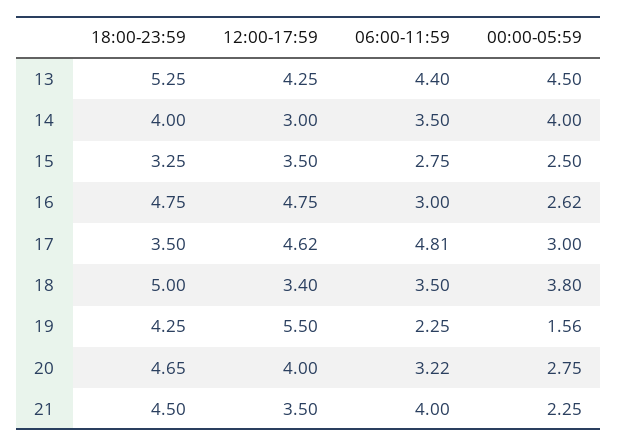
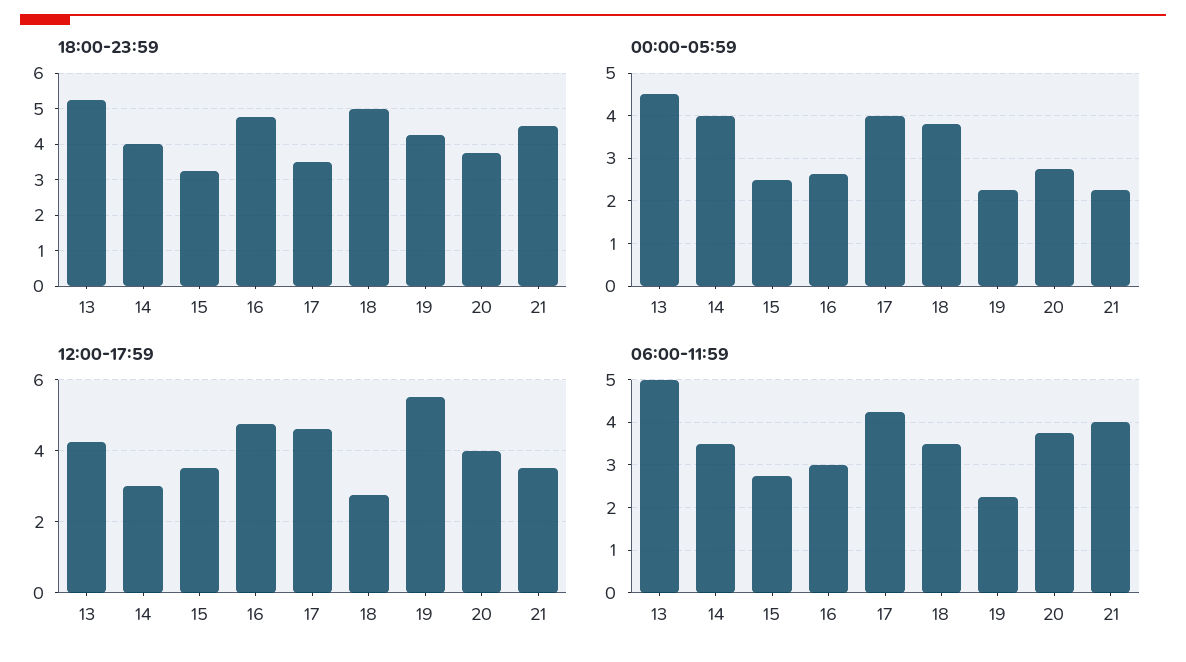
  {
    "18:00-23:59": {
      "13": 5.25,
      "14": 4,
      "15": 3.25,
      "16": 4.75,
      "17": 3.5,
      "18": 5,
      "19": 4.25,
-     "20": 4.65,
+     "20": 3.8,
      "21": 4.5
    },
    "12:00-17:59": {
      "13": 4.25,
      "14": 3,
      "15": 3.5,
      "16": 4.75,
      "17": 4.62,
-     "18": 3.4,
+     "18": 2.8,
      "19": 5.5,
      "20": 4,
      "21": 3.5
    },
    "06:00-11:59": {
-     "13": 4.4,
+     "13": 5,
      "14": 3.5,
      "15": 2.75,
      "16": 3,
-     "17": 4.81,
+     "17": 4.2,
      "18": 3.5,
      "19": 2.25,
-     "20": 3.22,
+     "20": 3.8,
      "21": 4
    },
    "00:00-05:59": {
      "13": 4.5,
      "14": 4,
      "15": 2.5,
      "16": 2.62,
-     "17": 3,
+     "17": 4,
      "18": 3.8,
-     "19": 1.56,
+     "19": 2.2,
      "20": 2.75,
      "21": 2.25
    }
  }

